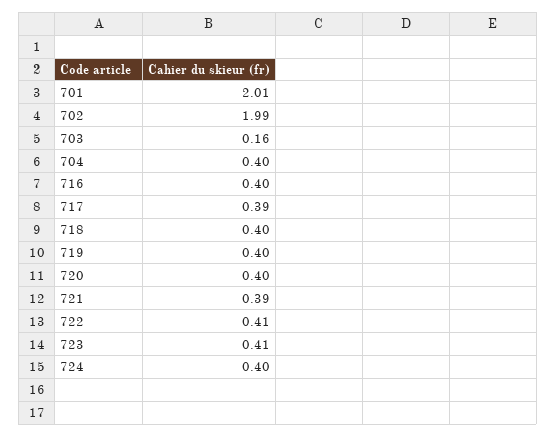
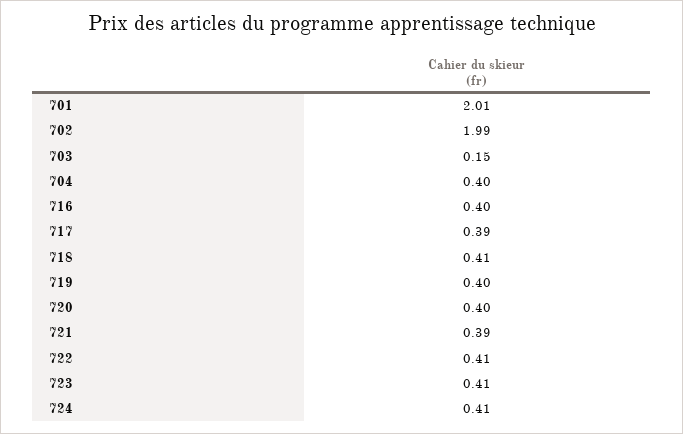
  {
    "701": 2.01,
    "702": 1.99,
-   "703": 0.16,
+   "703": 0.15,
    "704": 0.4,
    "716": 0.4,
    "717": 0.39,
-   "718": 0.4,
+   "718": 0.41,
    "719": 0.4,
    "720": 0.4,
    "721": 0.39,
    "722": 0.41,
    "723": 0.41,
-   "724": 0.4
+   "724": 0.41
  }

